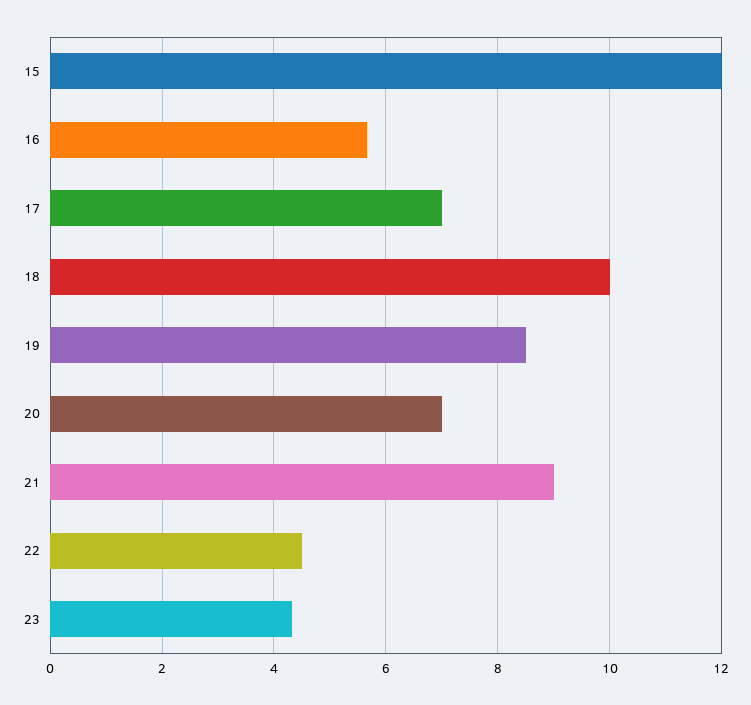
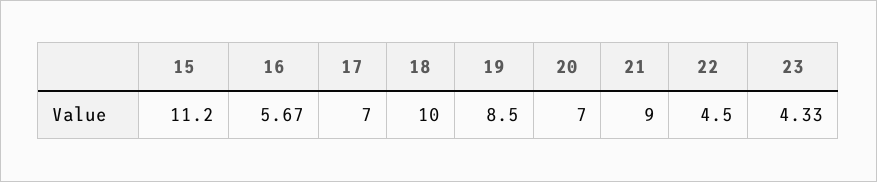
  {
-   "15": 12,
+   "15": 11.2,
    "16": 5.67,
    "17": 7,
    "18": 10,
    "19": 8.5,
    "20": 7,
    "21": 9,
    "22": 4.5,
    "23": 4.33
  }

